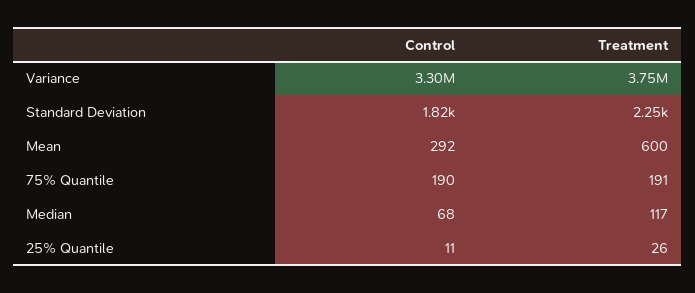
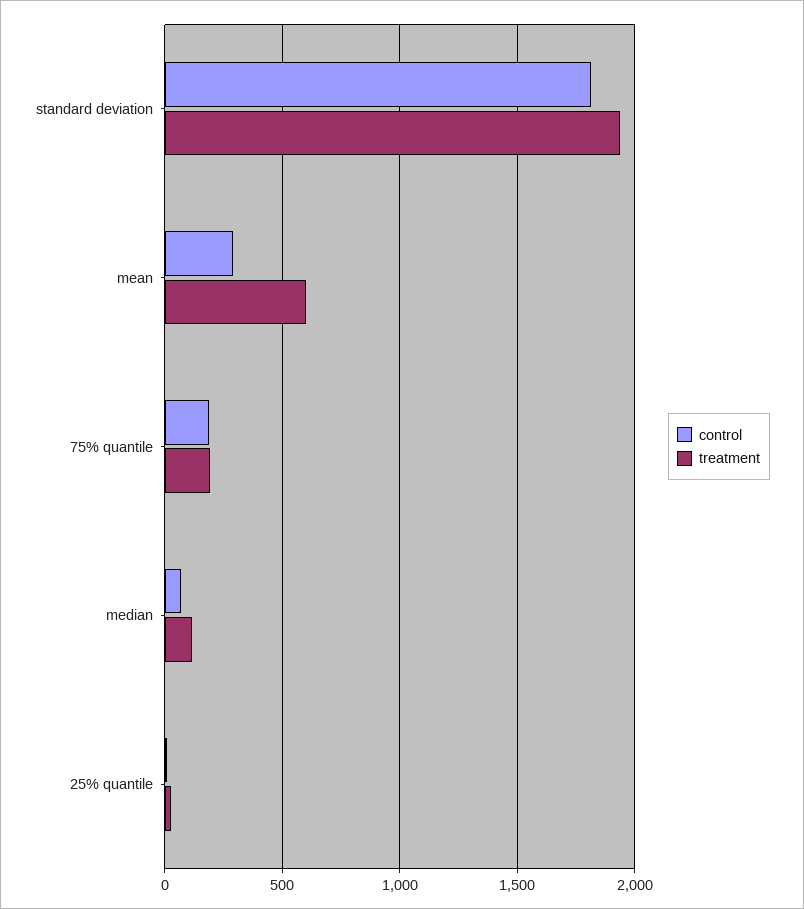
  {
    "Control": {
-     "Variance": 3300000,
      "Standard Deviation": 1820,
      "Mean": 292,
      "75% Quantile": 190,
      "Median": 68,
      "25% Quantile": 11
    },
    "Treatment": {
-     "Variance": 3750000,
-     "Standard Deviation": 2250,
+     "Standard Deviation": 1950,
      "Mean": 600,
      "75% Quantile": 191,
      "Median": 117,
      "25% Quantile": 26
    }
  }

